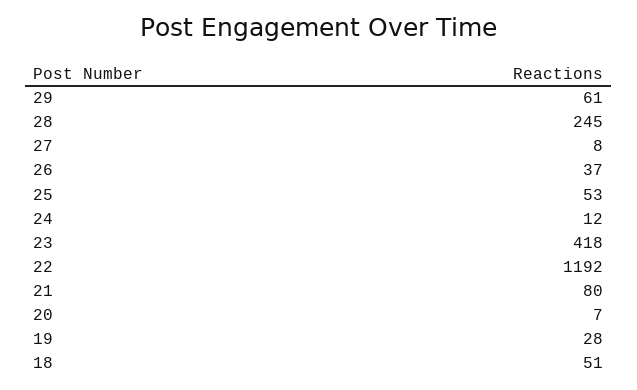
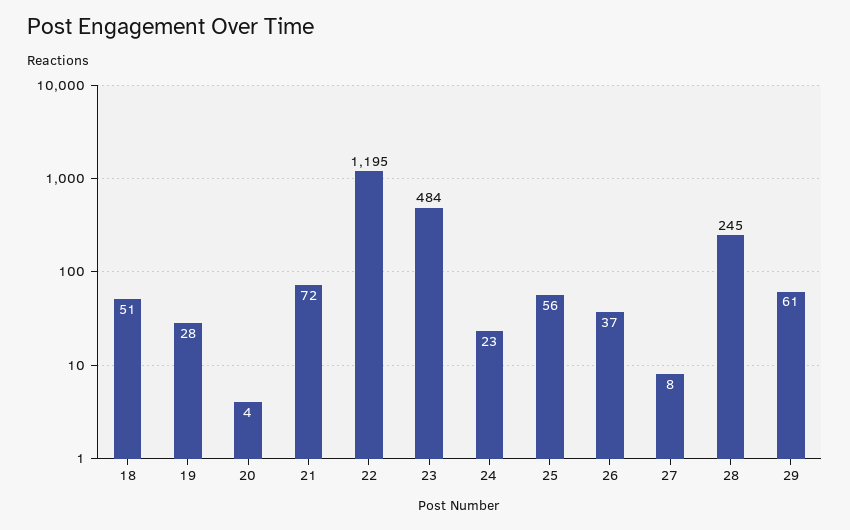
  {
    "29": 61,
    "28": 245,
    "27": 8,
    "26": 37,
-   "25": 53,
+   "25": 56,
-   "24": 12,
+   "24": 23,
-   "23": 418,
+   "23": 484,
-   "22": 1192,
+   "22": 1195,
-   "21": 80,
+   "21": 72,
-   "20": 7,
+   "20": 4,
    "19": 28,
    "18": 51
  }

